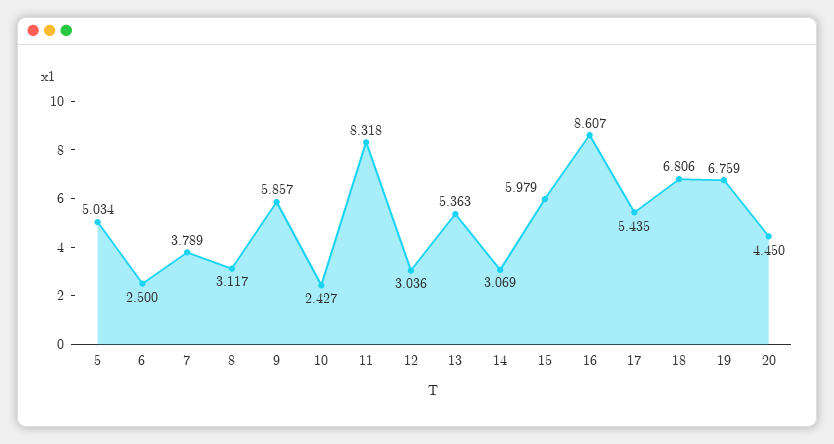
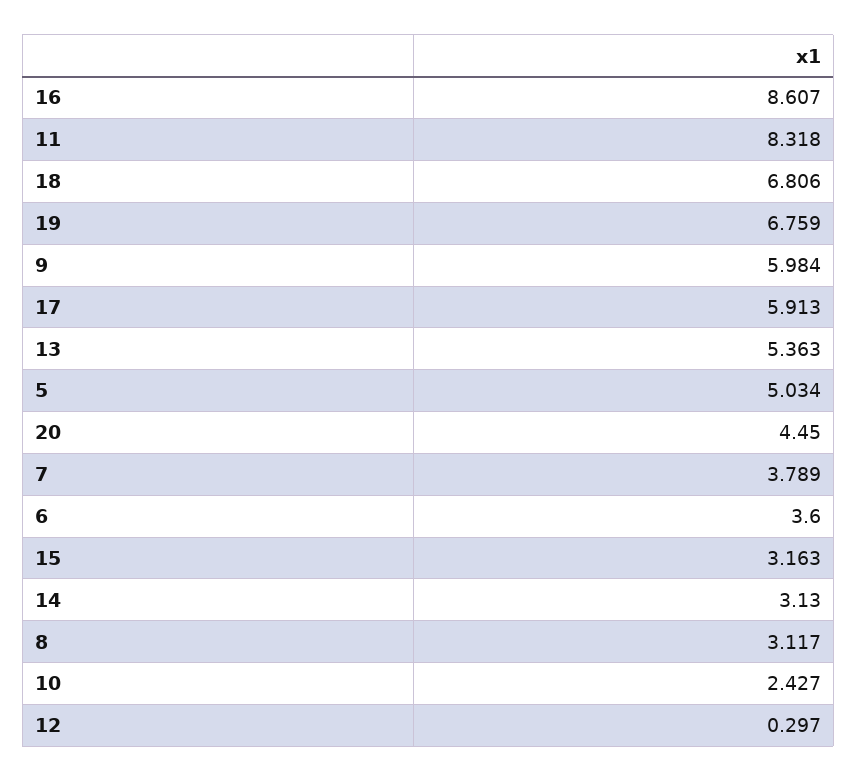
  {
    "5": 5.034,
-   "6": 2.5,
+   "6": 3.6,
    "7": 3.789,
    "8": 3.117,
-   "9": 5.857,
+   "9": 5.984,
    "10": 2.427,
    "11": 8.318,
-   "12": 3.036,
+   "12": 0.297,
    "13": 5.363,
-   "14": 3.069,
+   "14": 3.13,
-   "15": 5.979,
+   "15": 3.163,
    "16": 8.607,
-   "17": 5.435,
+   "17": 5.913,
    "18": 6.806,
    "19": 6.759,
    "20": 4.45
  }

